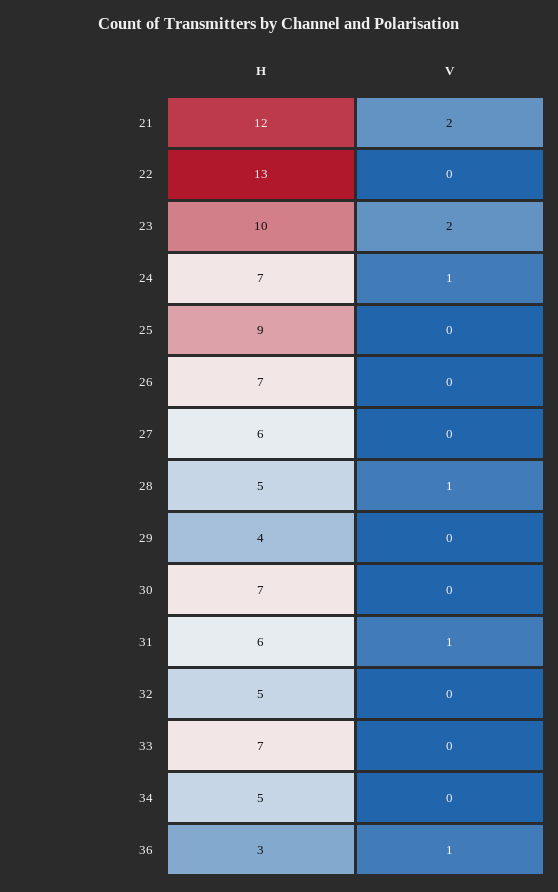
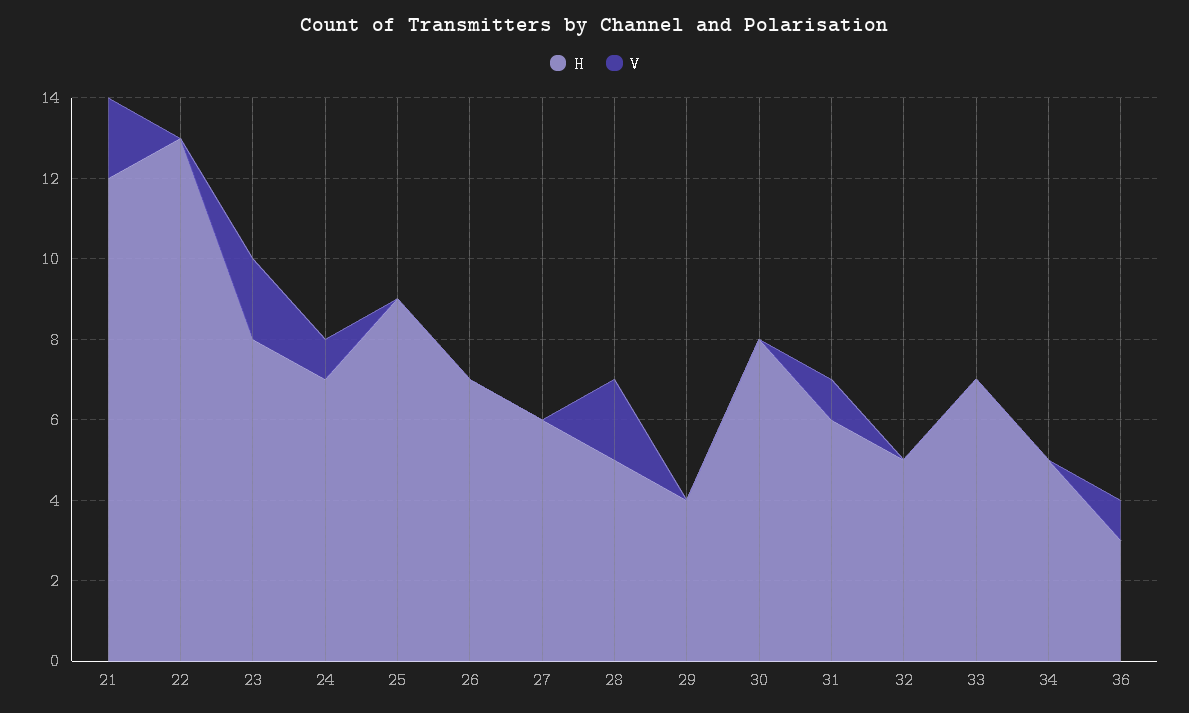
  {
    "H": {
      "21": 12,
      "22": 13,
-     "23": 10,
+     "23": 8,
      "24": 7,
      "25": 9,
      "26": 7,
      "27": 6,
      "28": 5,
      "29": 4,
-     "30": 7,
+     "30": 8,
      "31": 6,
      "32": 5,
      "33": 7,
      "34": 5,
      "36": 3
    },
    "V": {
      "21": 2,
      "22": 0,
      "23": 2,
      "24": 1,
      "25": 0,
      "26": 0,
      "27": 0,
-     "28": 1,
+     "28": 2,
      "29": 0,
      "30": 0,
      "31": 1,
      "32": 0,
      "33": 0,
      "34": 0,
      "36": 1
    }
  }

